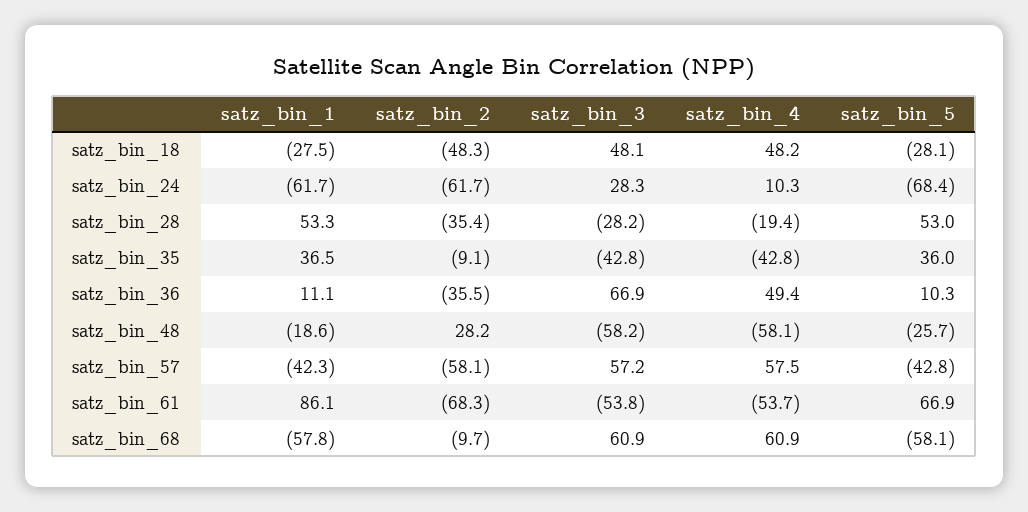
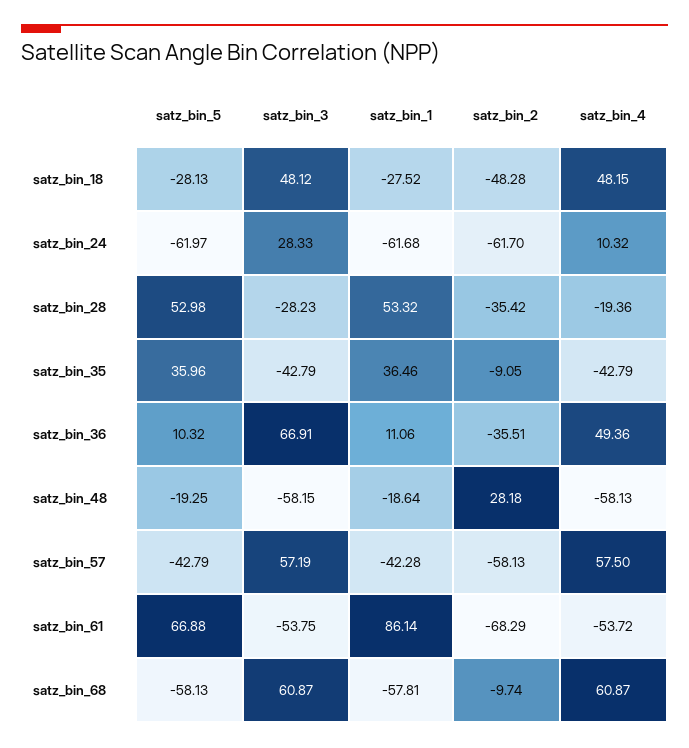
  {
    "satz_bin_1": {
      "satz_bin_18": -27.52,
      "satz_bin_24": -61.68,
      "satz_bin_28": 53.32,
      "satz_bin_35": 36.46,
      "satz_bin_36": 11.06,
      "satz_bin_48": -18.64,
      "satz_bin_57": -42.28,
      "satz_bin_61": 86.14,
      "satz_bin_68": -57.81
    },
    "satz_bin_2": {
      "satz_bin_18": -48.28,
      "satz_bin_24": -61.7,
      "satz_bin_28": -35.42,
      "satz_bin_35": -9.05,
      "satz_bin_36": -35.51,
      "satz_bin_48": 28.18,
      "satz_bin_57": -58.13,
      "satz_bin_61": -68.29,
      "satz_bin_68": -9.74
    },
    "satz_bin_3": {
      "satz_bin_18": 48.12,
      "satz_bin_24": 28.33,
      "satz_bin_28": -28.23,
      "satz_bin_35": -42.79,
      "satz_bin_36": 66.91,
      "satz_bin_48": -58.15,
      "satz_bin_57": 57.19,
      "satz_bin_61": -53.75,
      "satz_bin_68": 60.87
    },
    "satz_bin_4": {
      "satz_bin_18": 48.15,
      "satz_bin_24": 10.32,
      "satz_bin_28": -19.36,
      "satz_bin_35": -42.79,
      "satz_bin_36": 49.36,
      "satz_bin_48": -58.13,
      "satz_bin_57": 57.5,
      "satz_bin_61": -53.72,
      "satz_bin_68": 60.87
    },
    "satz_bin_5": {
      "satz_bin_18": -28.13,
-     "satz_bin_24": -68.4,
+     "satz_bin_24": -61.97,
      "satz_bin_28": 52.98,
      "satz_bin_35": 35.96,
      "satz_bin_36": 10.32,
-     "satz_bin_48": -25.7,
+     "satz_bin_48": -19.25,
      "satz_bin_57": -42.79,
      "satz_bin_61": 66.88,
      "satz_bin_68": -58.13
    }
  }

